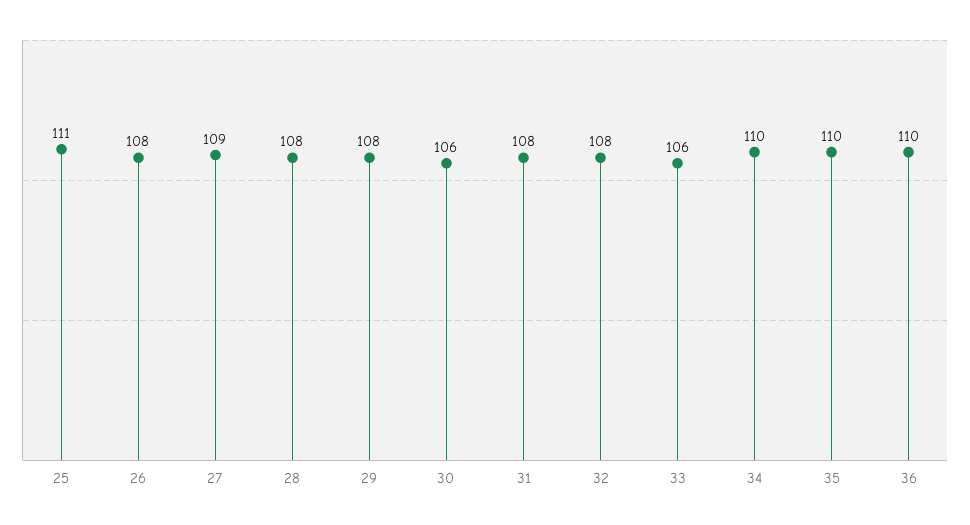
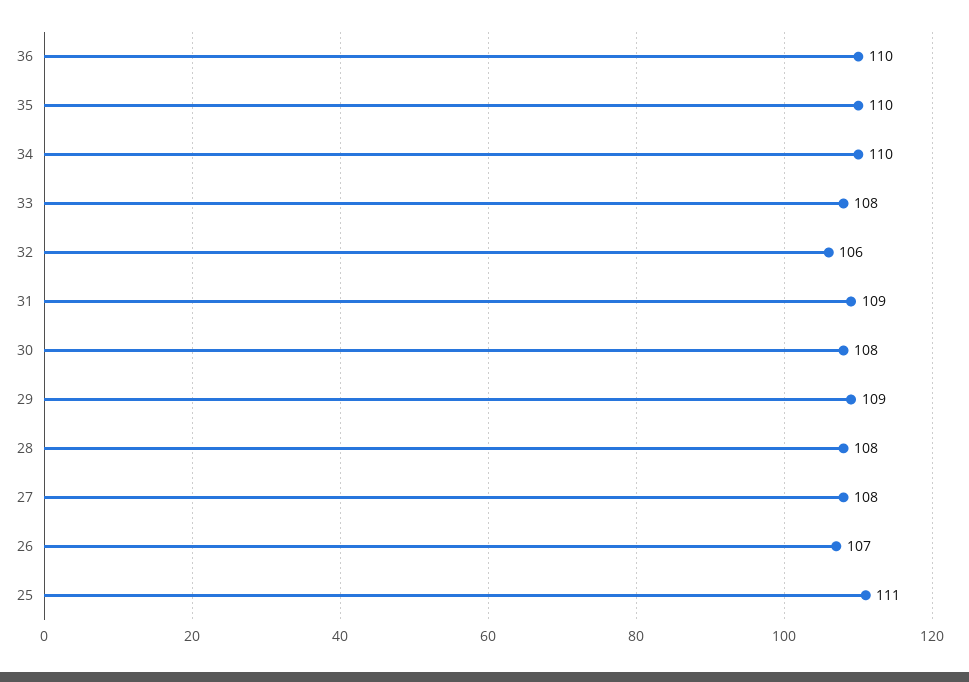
  {
    "25": 111,
-   "26": 108,
+   "26": 107,
-   "27": 109,
+   "27": 108,
    "28": 108,
-   "29": 108,
+   "29": 109,
-   "30": 106,
+   "30": 108,
-   "31": 108,
+   "31": 109,
-   "32": 108,
+   "32": 106,
-   "33": 106,
+   "33": 108,
    "34": 110,
    "35": 110,
    "36": 110
  }

